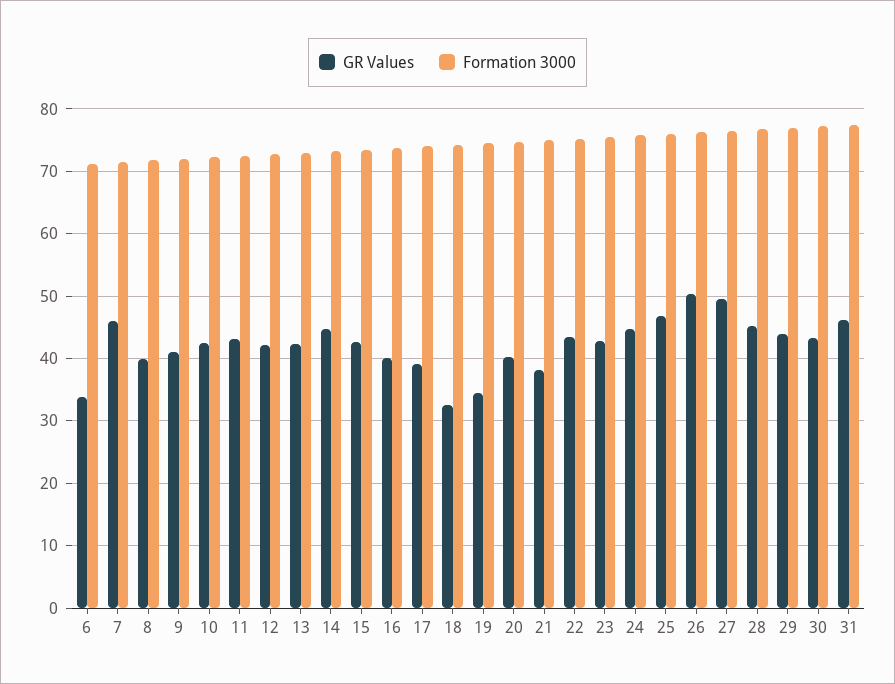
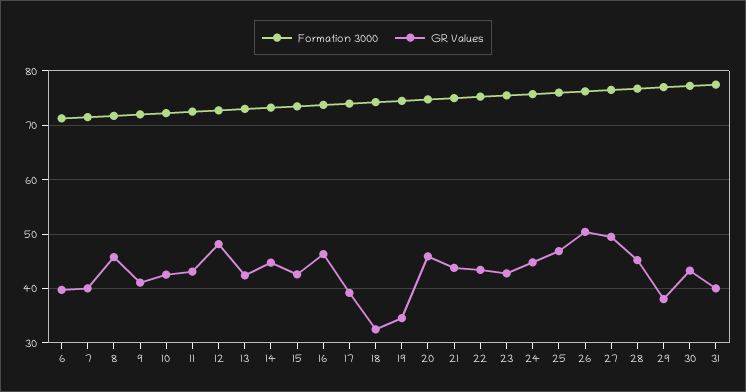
  {
    "GR Values": {
-     "6": 34,
+     "6": 40,
-     "7": 46,
+     "7": 40,
-     "8": 40,
+     "8": 46,
      "9": 41,
      "10": 43,
      "11": 43,
-     "12": 42,
+     "12": 48,
      "13": 42,
      "14": 45,
      "15": 43,
-     "16": 40,
+     "16": 46,
      "17": 39,
      "18": 32,
      "19": 35,
-     "20": 40,
+     "20": 46,
-     "21": 38,
+     "21": 44,
      "22": 43,
      "23": 43,
      "24": 45,
      "25": 47,
      "26": 50,
      "27": 49,
      "28": 45,
-     "29": 44,
+     "29": 38,
      "30": 43,
-     "31": 46
+     "31": 40
    },
    "Formation 3000": {
      "6": 71,
      "7": 72,
      "8": 72,
      "9": 72,
      "10": 72,
      "11": 73,
      "12": 73,
      "13": 73,
      "14": 73,
      "15": 74,
      "16": 74,
      "17": 74,
      "18": 74,
      "19": 75,
      "20": 75,
      "21": 75,
      "22": 75,
      "23": 76,
      "24": 76,
      "25": 76,
      "26": 76,
      "27": 77,
      "28": 77,
      "29": 77,
      "30": 77,
      "31": 78
    }
  }

